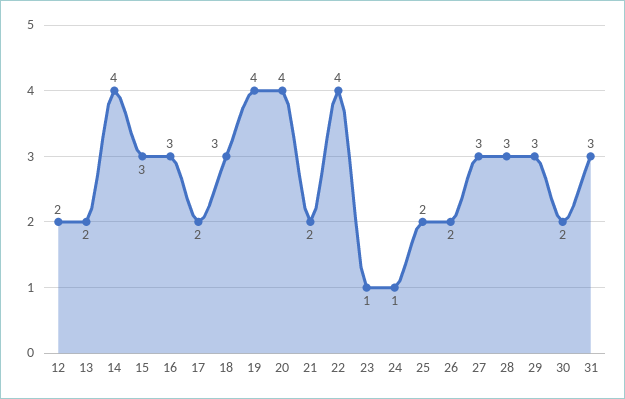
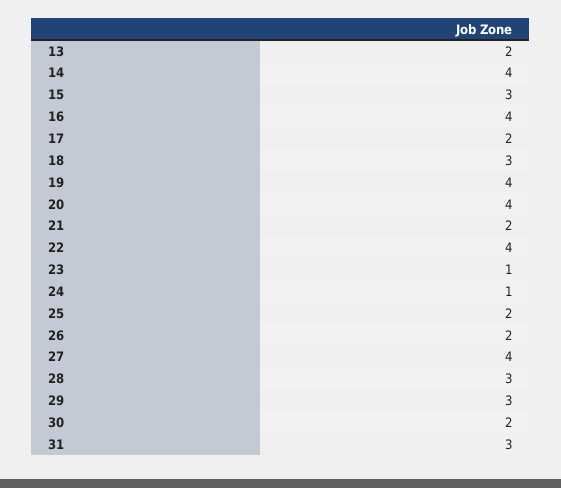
  {
-   "12": 2,
    "13": 2,
    "14": 4,
    "15": 3,
-   "16": 3,
+   "16": 4,
    "17": 2,
    "18": 3,
    "19": 4,
    "20": 4,
    "21": 2,
    "22": 4,
    "23": 1,
    "24": 1,
    "25": 2,
    "26": 2,
-   "27": 3,
+   "27": 4,
    "28": 3,
    "29": 3,
    "30": 2,
    "31": 3
  }

